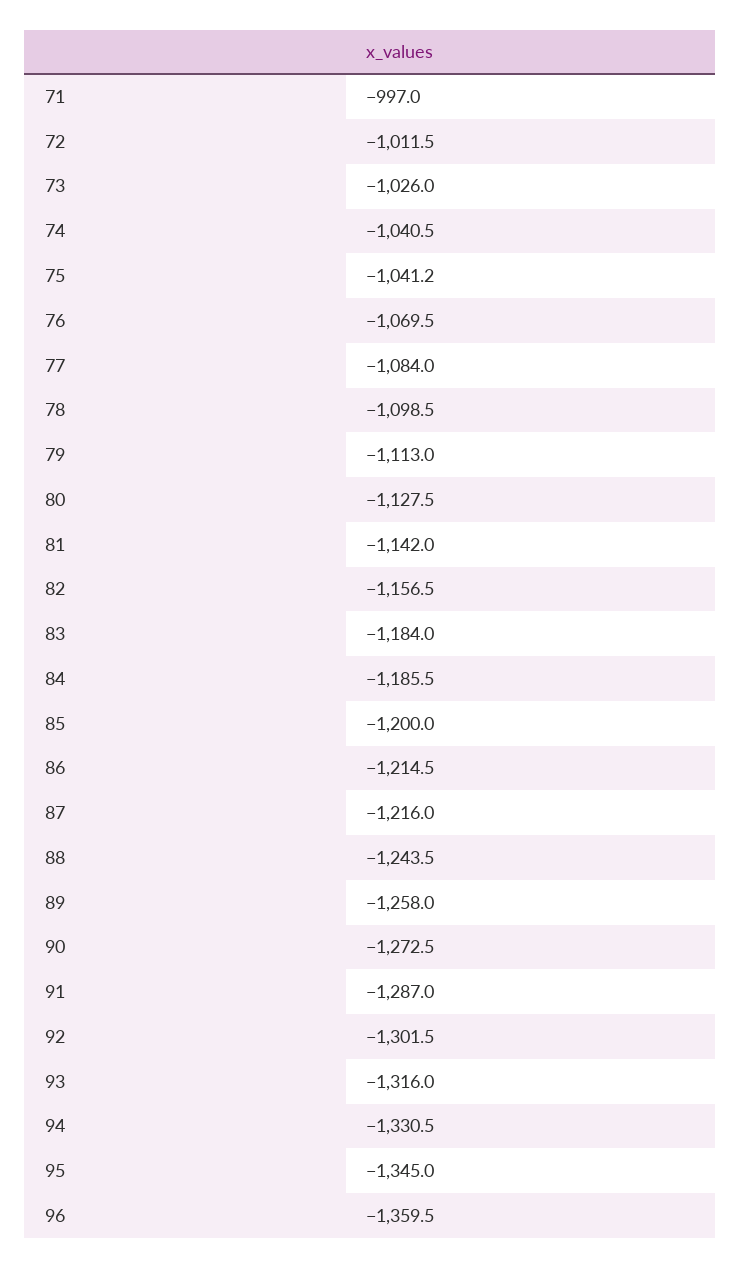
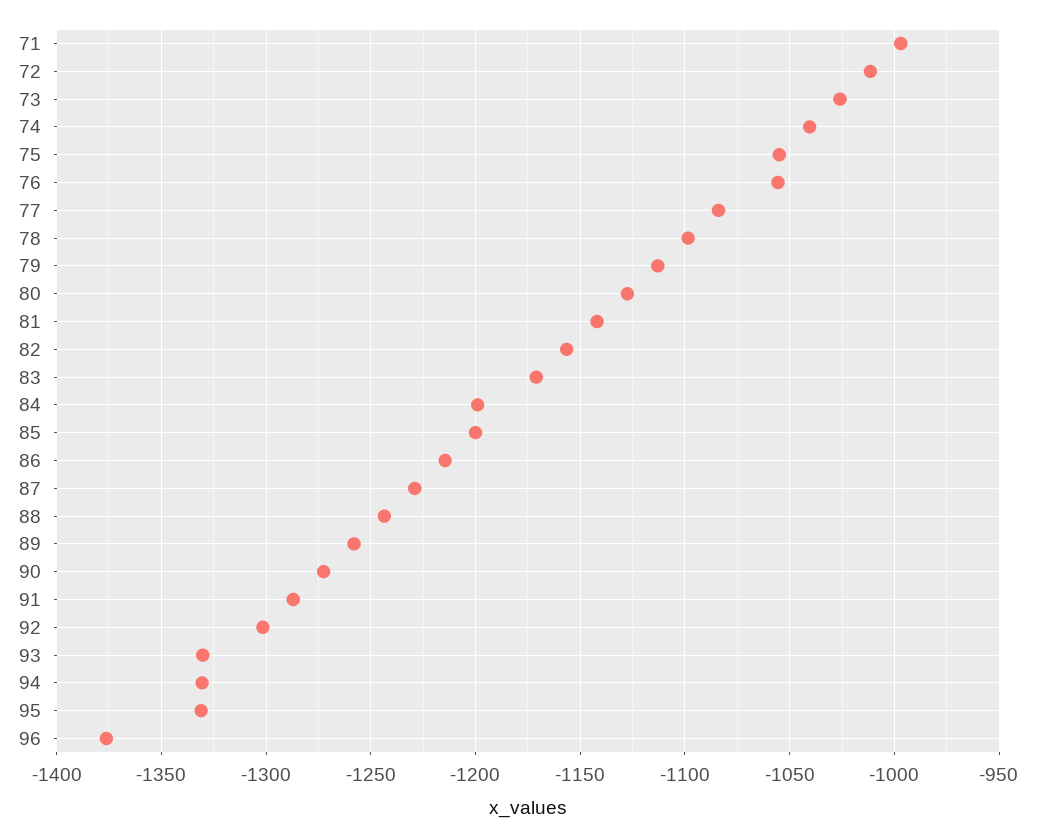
  {
    "71": -997,
    "72": -1011.5,
    "73": -1026,
    "74": -1040.5,
-   "75": -1041.2,
+   "75": -1055,
-   "76": -1069.5,
+   "76": -1055,
    "77": -1084,
    "78": -1098.5,
    "79": -1113,
    "80": -1127.5,
    "81": -1142,
    "82": -1156.5,
-   "83": -1184,
+   "83": -1170,
-   "84": -1185.5,
+   "84": -1200,
    "85": -1200,
    "86": -1214.5,
-   "87": -1216,
+   "87": -1230,
    "88": -1243.5,
    "89": -1258,
    "90": -1272.5,
    "91": -1287,
    "92": -1301.5,
-   "93": -1316,
+   "93": -1330,
    "94": -1330.5,
-   "95": -1345,
+   "95": -1330,
-   "96": -1359.5
+   "96": -1375
  }

